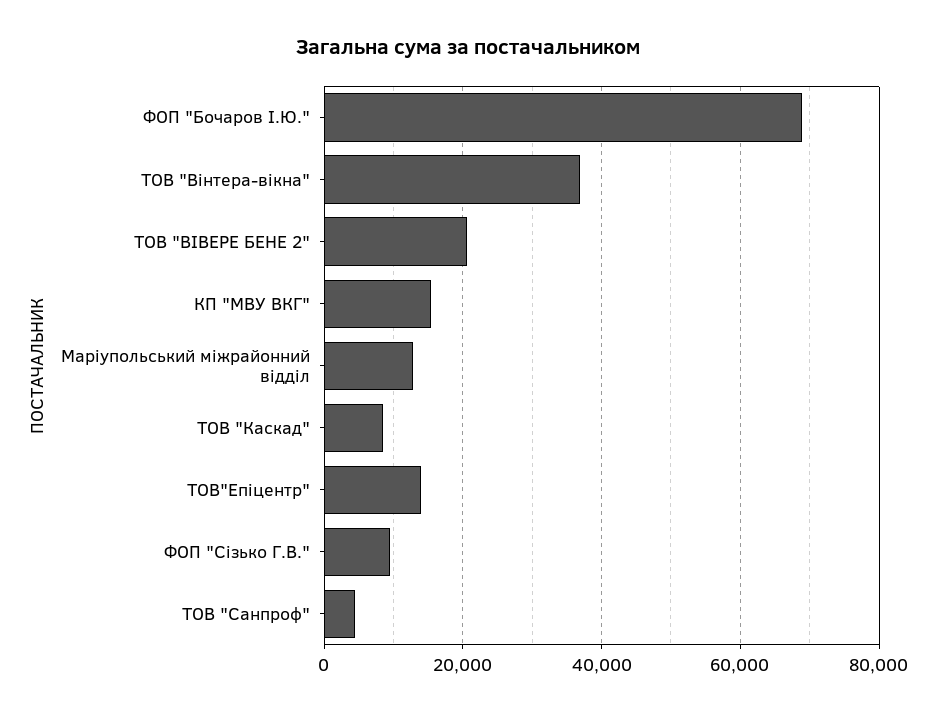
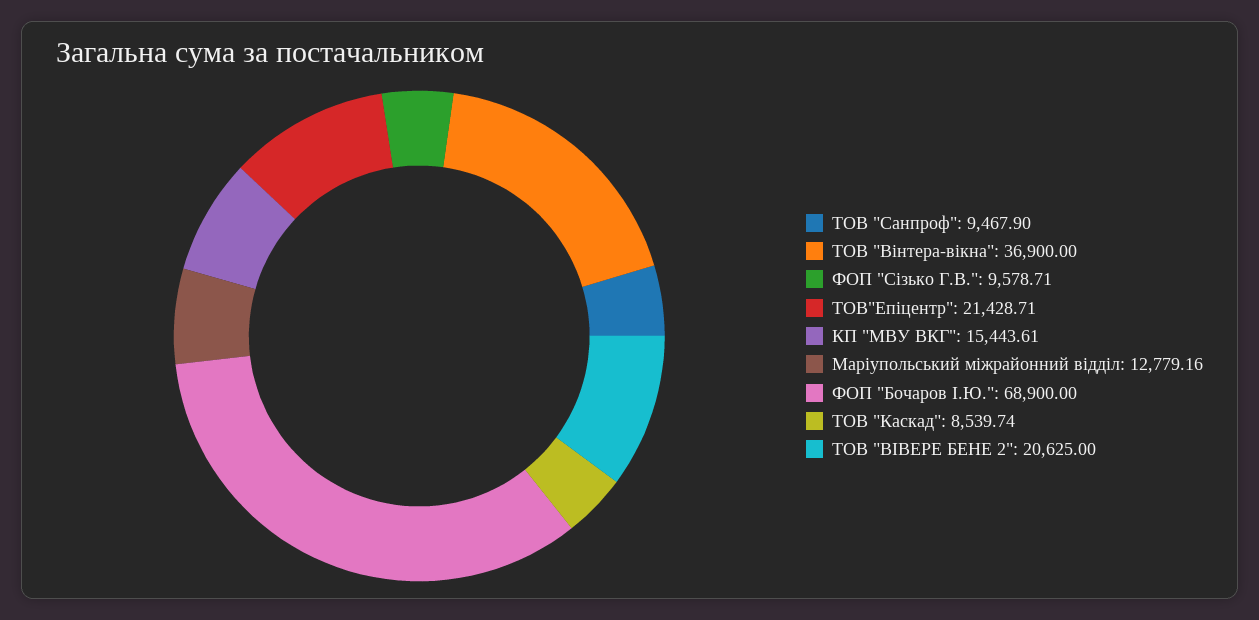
  {
    "ФОП \"Бочаров І.Ю.\"": 68900,
    "ТОВ \"Вінтера-вікна\"": 36900,
    "ТОВ \"ВІВЕРЕ БЕНЕ 2\"": 20625,
    "КП \"МВУ ВКГ\"": 15443.61,
    "Маріупольський міжрайонний відділ": 12779.16,
    "ТОВ \"Каскад\"": 8539.74,
-   "ТОВ\"Епіцентр\"": 14000,
+   "ТОВ\"Епіцентр\"": 21428.71,
    "ФОП \"Сізько Г.В.\"": 9578.71,
-   "ТОВ \"Санпроф\"": 4000
+   "ТОВ \"Санпроф\"": 9467.9
  }

